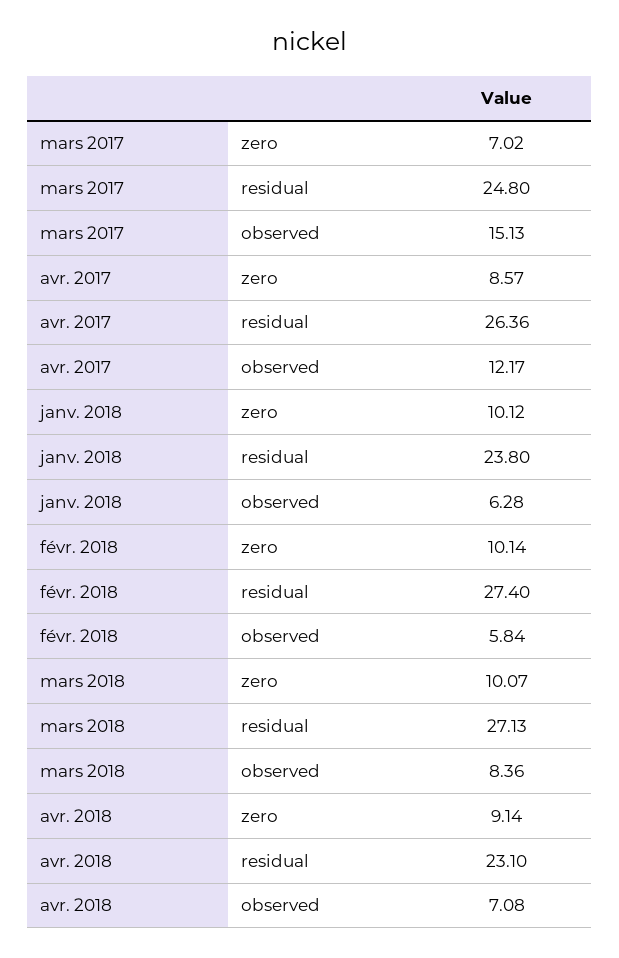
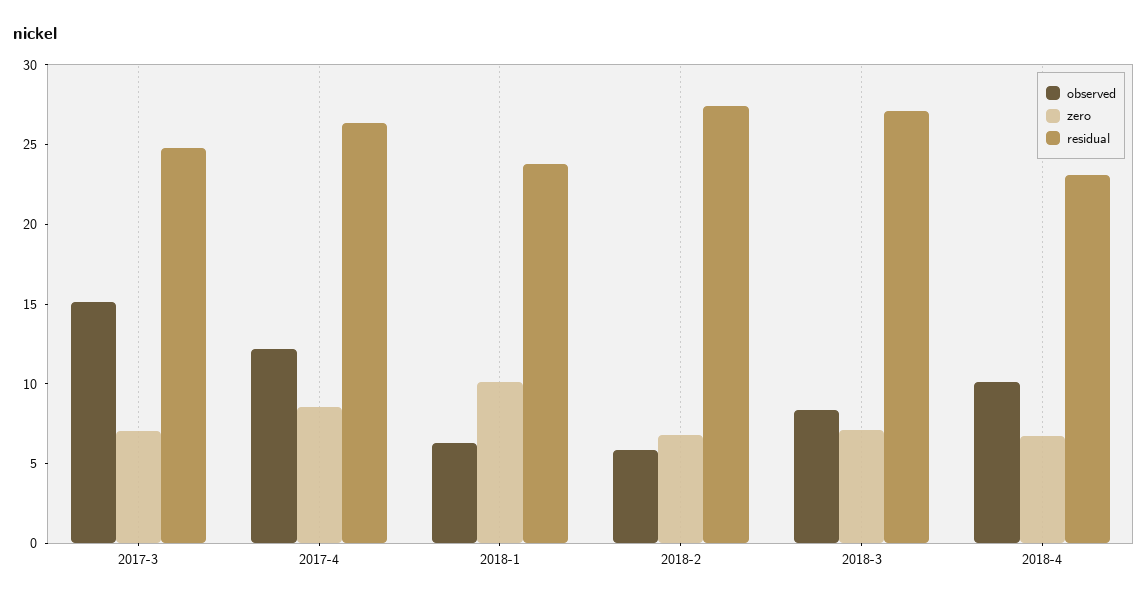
  {
    "zero": {
      "mars 2017": 7.02,
      "avr. 2017": 8.57,
      "janv. 2018": 10.12,
-     "févr. 2018": 10.14,
+     "févr. 2018": 7,
-     "mars 2018": 10.07,
+     "mars 2018": 7,
-     "avr. 2018": 9.14
+     "avr. 2018": 7
    },
    "residual": {
      "mars 2017": 24.8,
      "avr. 2017": 26.36,
      "janv. 2018": 23.8,
      "févr. 2018": 27.4,
      "mars 2018": 27.13,
      "avr. 2018": 23.1
    },
    "observed": {
      "mars 2017": 15.13,
      "avr. 2017": 12.17,
      "janv. 2018": 6.28,
      "févr. 2018": 5.84,
      "mars 2018": 8.36,
-     "avr. 2018": 7.08
+     "avr. 2018": 10
    }
  }

